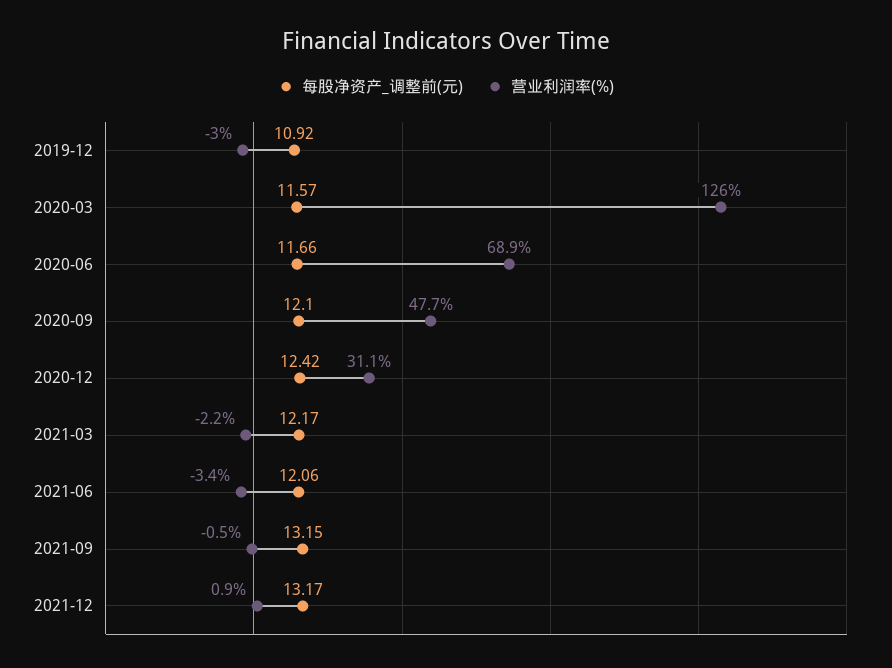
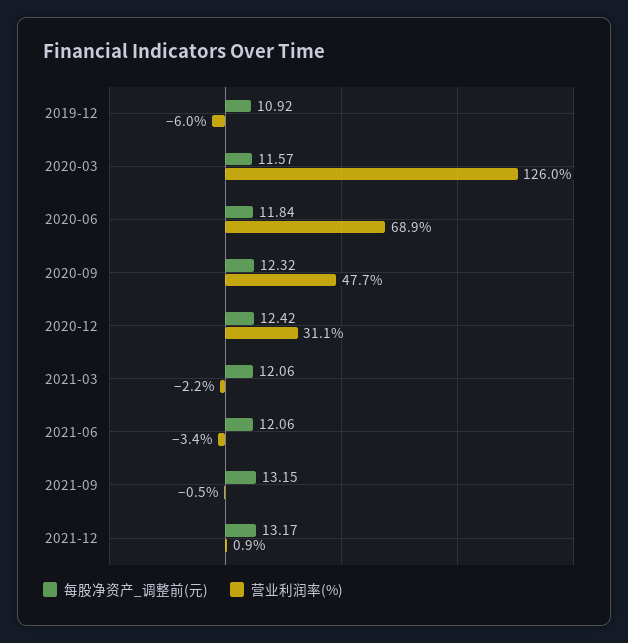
  {
    "每股净资产_调整前(元)": {
      "2019-12": 10.92,
      "2020-03": 11.57,
-     "2020-06": 11.66,
+     "2020-06": 11.84,
-     "2020-09": 12.1,
+     "2020-09": 12.32,
      "2020-12": 12.42,
-     "2021-03": 12.17,
+     "2021-03": 12.06,
      "2021-06": 12.06,
      "2021-09": 13.15,
      "2021-12": 13.17
    },
    "营业利润率(%)": {
-     "2019-12": -3,
+     "2019-12": -6,
      "2020-03": 126,
      "2020-06": 68.9,
      "2020-09": 47.7,
      "2020-12": 31.1,
      "2021-03": -2.2,
      "2021-06": -3.4,
      "2021-09": -0.5,
      "2021-12": 0.9
    }
  }

